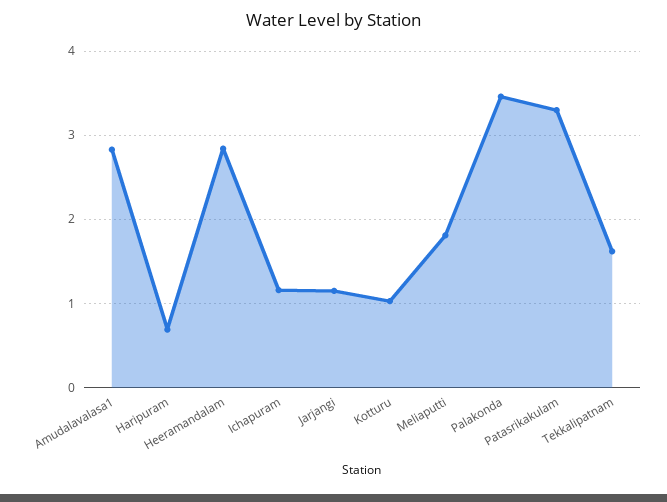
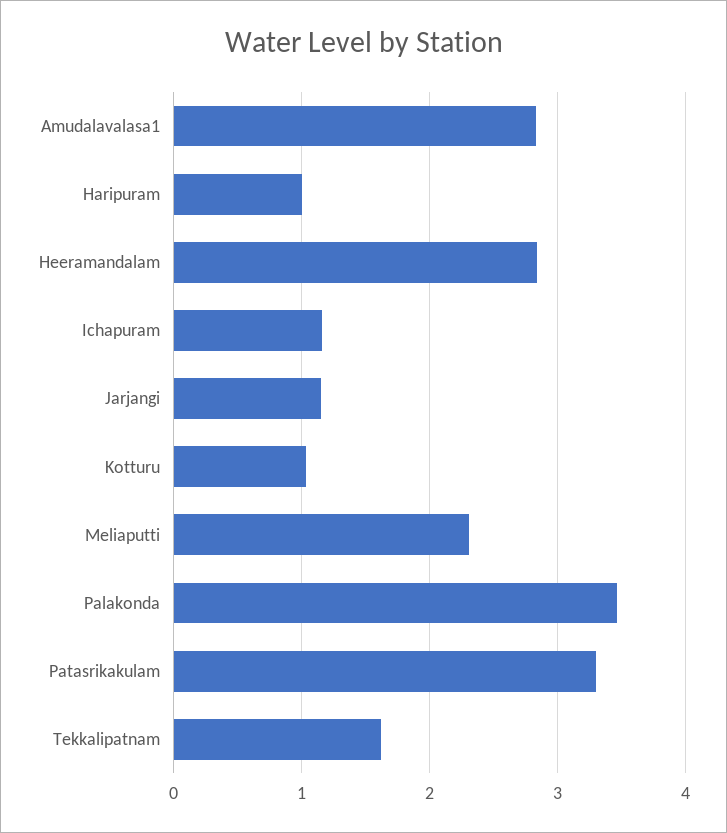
  {
    "Amudalavalasa1": 2.8,
-   "Haripuram": 0.7,
+   "Haripuram": 1,
    "Heeramandalam": 2.8,
    "Ichapuram": 1.2,
    "Jarjangi": 1.2,
    "Kotturu": 1,
-   "Meliaputti": 1.8,
+   "Meliaputti": 2.3,
    "Palakonda": 3.5,
    "Patasrikakulam": 3.3,
    "Tekkalipatnam": 1.6
  }

